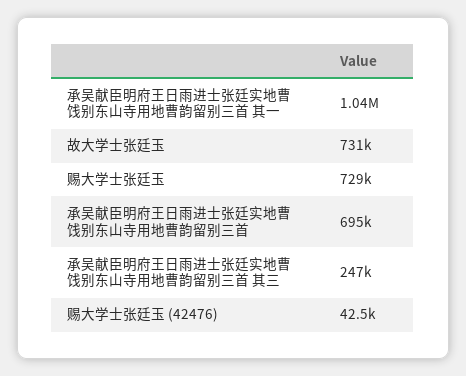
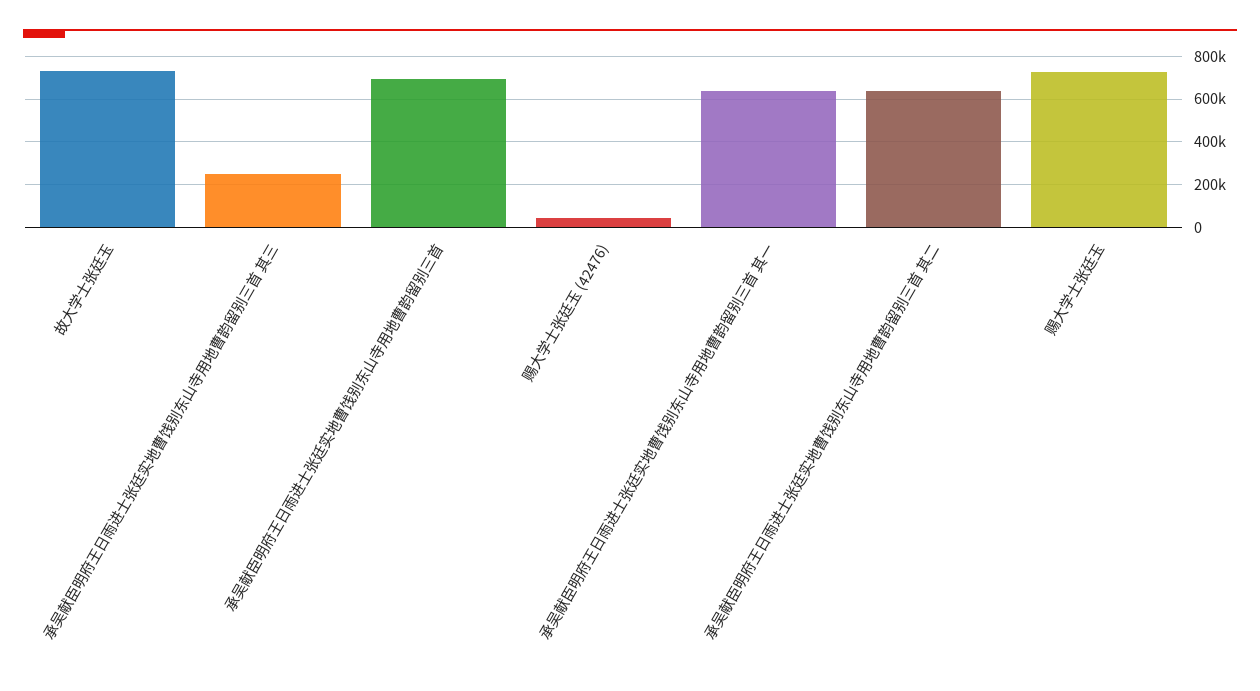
  {
-   "承吴献臣明府王日雨进士张廷实地曹饯别东山寺用地曹韵留别三首 其一": 1040000,
+   "承吴献臣明府王日雨进士张廷实地曹饯别东山寺用地曹韵留别三首 其一": 650000,
    "故大学士张廷玉": 731000,
    "赐大学士张廷玉": 729000,
    "承吴献臣明府王日雨进士张廷实地曹饯别东山寺用地曹韵留别三首": 695000,
    "承吴献臣明府王日雨进士张廷实地曹饯别东山寺用地曹韵留别三首 其三": 247000,
-   "赐大学士张廷玉 (42476)": 42500
+   "赐大学士张廷玉 (42476)": 42500,
+   "承吴献臣明府王日雨进士张廷实地曹饯别东山寺用地曹韵留别三首 其二": 650000
  }

